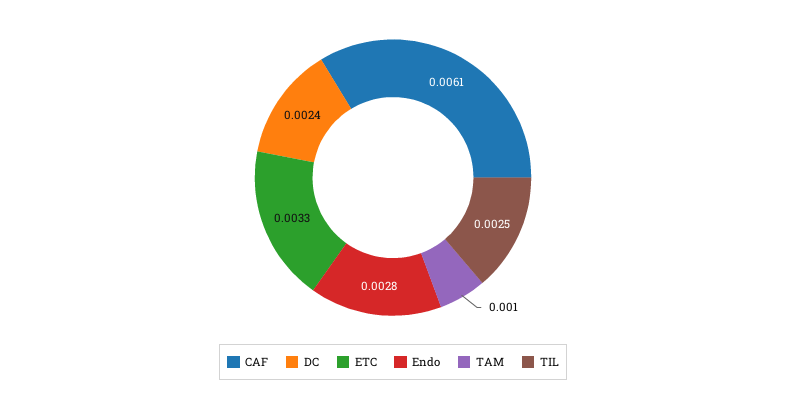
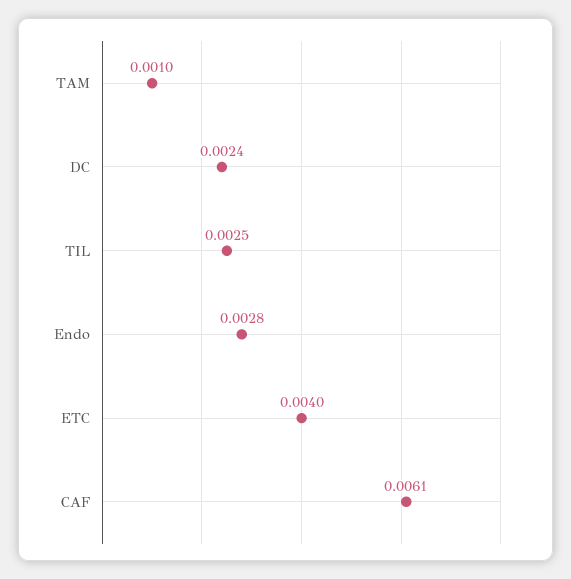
  {
    "CAF": 0.0061,
    "DC": 0.0024,
-   "ETC": 0.0033,
+   "ETC": 0.004,
    "Endo": 0.0028,
    "TAM": 0.001,
    "TIL": 0.0025
  }

